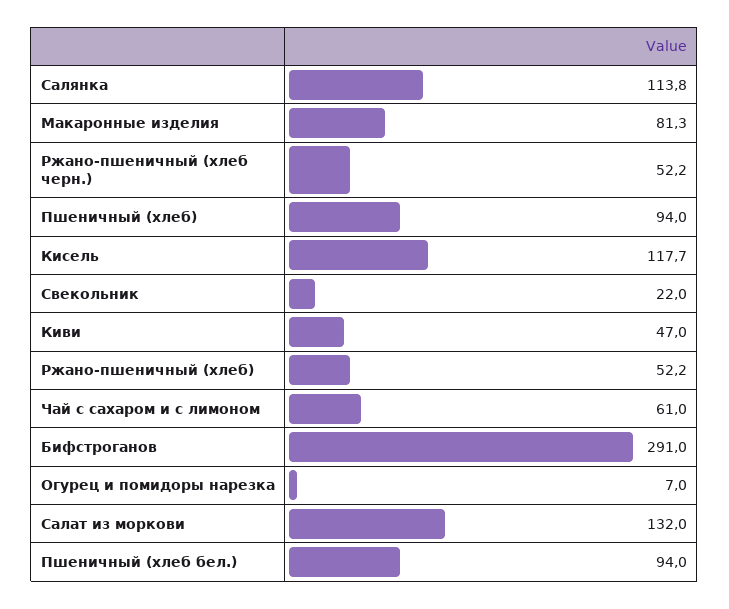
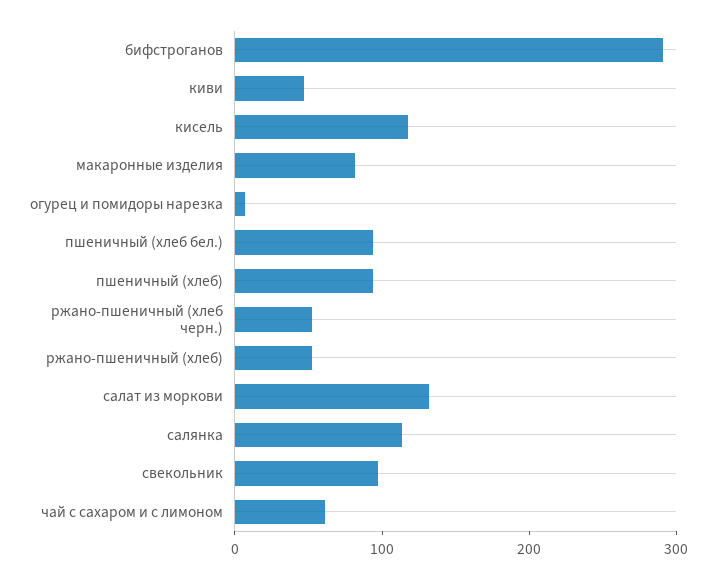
  {
    "Салянка": 113.8,
    "Макаронные изделия": 81.3,
    "Ржано-пшеничный (хлеб черн.)": 52.2,
    "Пшеничный (хлеб)": 94,
    "Кисель": 117.7,
-   "Свекольник": 22,
+   "Свекольник": 100,
    "Киви": 47,
    "Ржано-пшеничный (хлеб)": 52.2,
    "Чай с сахаром и с лимоном": 61,
    "Бифстроганов": 291,
    "Огурец и помидоры нарезка": 7,
    "Салат из моркови": 132,
    "Пшеничный (хлеб бел.)": 94
  }

